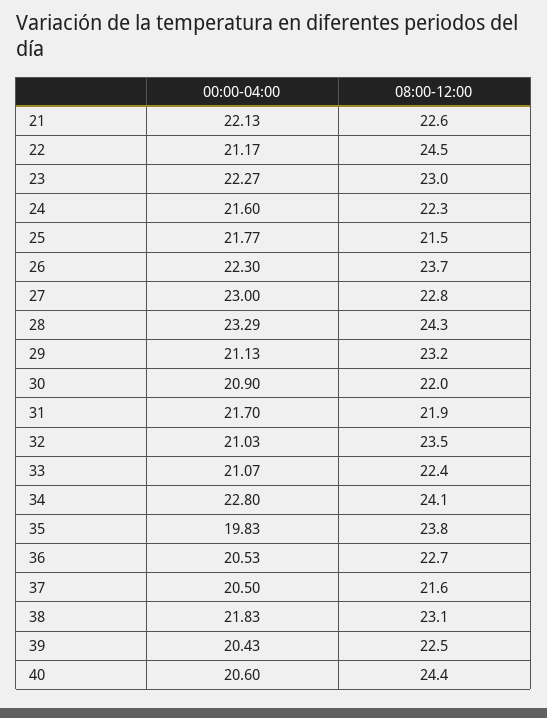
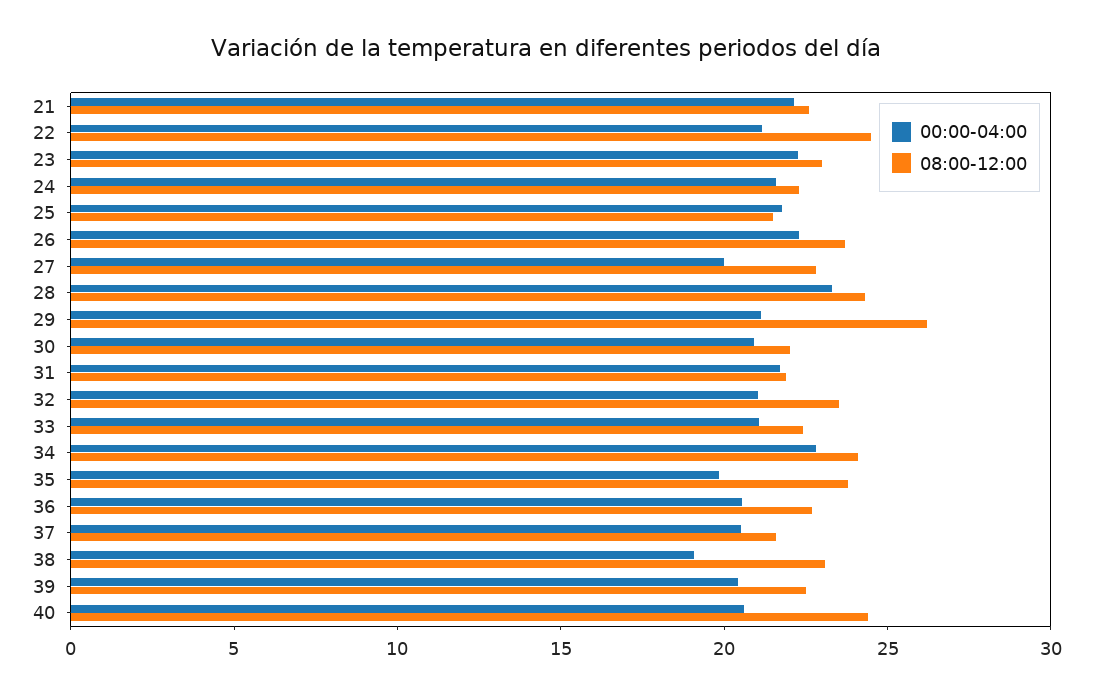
  {
    "00:00-04:00": {
      "21": 22.13,
      "22": 21.17,
      "23": 22.27,
      "24": 21.6,
      "25": 21.77,
      "26": 22.3,
-     "27": 23,
+     "27": 20,
      "28": 23.29,
      "29": 21.13,
      "30": 20.9,
      "31": 21.7,
      "32": 21.03,
      "33": 21.07,
      "34": 22.8,
      "35": 19.83,
      "36": 20.53,
      "37": 20.5,
-     "38": 21.83,
+     "38": 19,
      "39": 20.43,
      "40": 20.6
    },
    "08:00-12:00": {
      "21": 22.6,
      "22": 24.5,
      "23": 23,
      "24": 22.3,
      "25": 21.5,
      "26": 23.7,
      "27": 22.8,
      "28": 24.3,
-     "29": 23.2,
+     "29": 26,
      "30": 22,
      "31": 21.9,
      "32": 23.5,
      "33": 22.4,
      "34": 24.1,
      "35": 23.8,
      "36": 22.7,
      "37": 21.6,
      "38": 23.1,
      "39": 22.5,
      "40": 24.4
    }
  }

